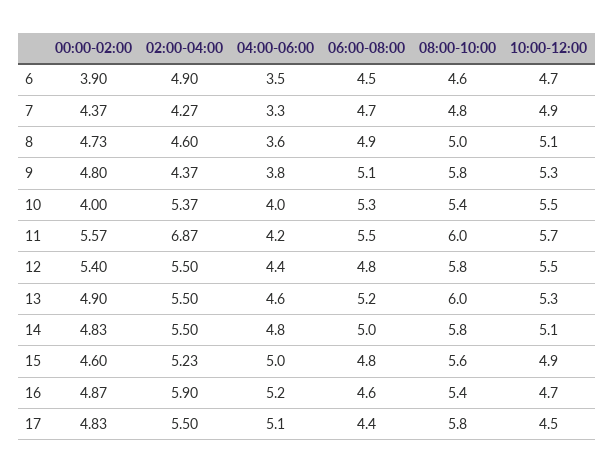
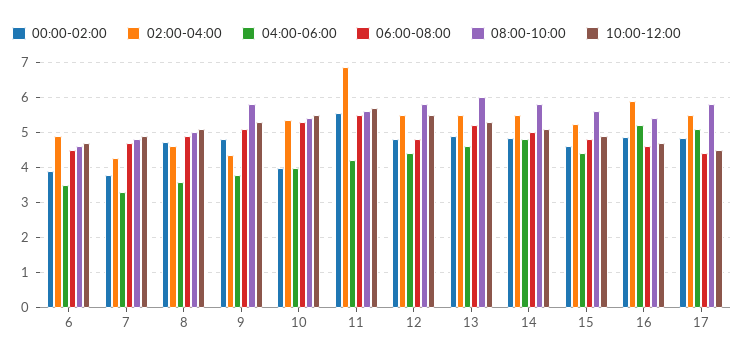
  {
    "00:00-02:00": {
      "6": 3.9,
-     "7": 4.37,
+     "7": 3.8,
      "8": 4.73,
      "9": 4.8,
      "10": 4,
      "11": 5.57,
-     "12": 5.4,
+     "12": 4.8,
      "13": 4.9,
      "14": 4.83,
      "15": 4.6,
      "16": 4.87,
      "17": 4.83
    },
    "02:00-04:00": {
      "6": 4.9,
      "7": 4.27,
      "8": 4.6,
      "9": 4.37,
      "10": 5.37,
      "11": 6.87,
      "12": 5.5,
      "13": 5.5,
      "14": 5.5,
      "15": 5.23,
      "16": 5.9,
      "17": 5.5
    },
    "04:00-06:00": {
      "6": 3.5,
      "7": 3.3,
      "8": 3.6,
      "9": 3.8,
      "10": 4,
      "11": 4.2,
      "12": 4.4,
      "13": 4.6,
      "14": 4.8,
-     "15": 5,
+     "15": 4.4,
      "16": 5.2,
      "17": 5.1
    },
    "06:00-08:00": {
      "6": 4.5,
      "7": 4.7,
      "8": 4.9,
      "9": 5.1,
      "10": 5.3,
      "11": 5.5,
      "12": 4.8,
      "13": 5.2,
      "14": 5,
      "15": 4.8,
      "16": 4.6,
      "17": 4.4
    },
    "08:00-10:00": {
      "6": 4.6,
      "7": 4.8,
      "8": 5,
      "9": 5.8,
      "10": 5.4,
-     "11": 6,
+     "11": 5.6,
      "12": 5.8,
      "13": 6,
      "14": 5.8,
      "15": 5.6,
      "16": 5.4,
      "17": 5.8
    },
    "10:00-12:00": {
      "6": 4.7,
      "7": 4.9,
      "8": 5.1,
      "9": 5.3,
      "10": 5.5,
      "11": 5.7,
      "12": 5.5,
      "13": 5.3,
      "14": 5.1,
      "15": 4.9,
      "16": 4.7,
      "17": 4.5
    }
  }

